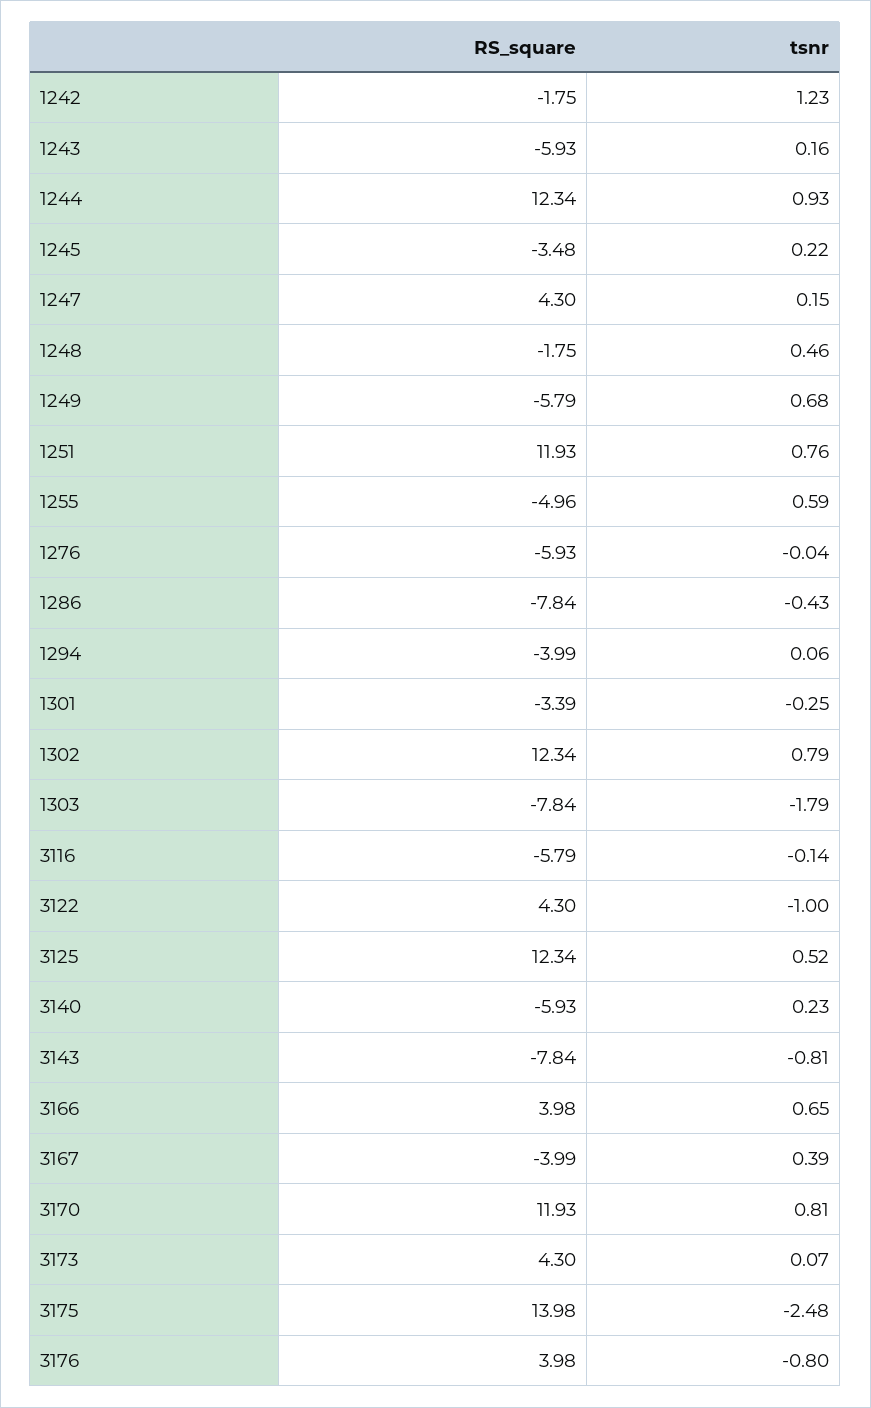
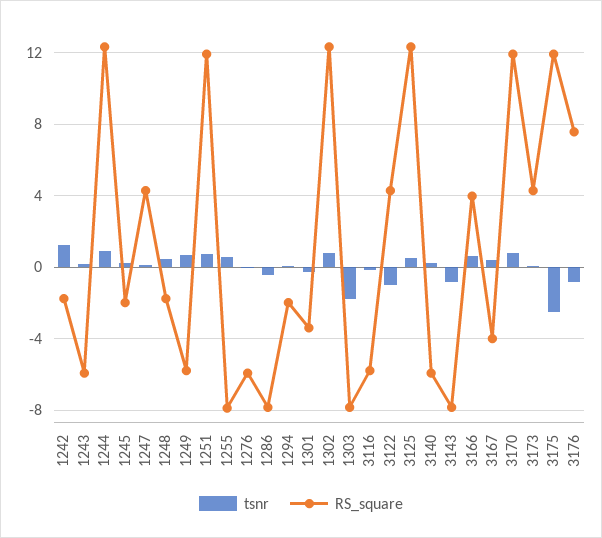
  {
    "RS_square": {
      "1242": -1.75,
      "1243": -5.93,
      "1244": 12.34,
-     "1245": -3.48,
+     "1245": -2,
      "1247": 4.3,
      "1248": -1.75,
      "1249": -5.79,
      "1251": 11.93,
-     "1255": -4.96,
+     "1255": -8,
      "1276": -5.93,
      "1286": -7.84,
-     "1294": -3.99,
+     "1294": -2,
      "1301": -3.39,
      "1302": 12.34,
      "1303": -7.84,
      "3116": -5.79,
      "3122": 4.3,
      "3125": 12.34,
      "3140": -5.93,
      "3143": -7.84,
      "3166": 3.98,
      "3167": -3.99,
      "3170": 11.93,
      "3173": 4.3,
-     "3175": 13.98,
+     "3175": 12,
-     "3176": 3.98
+     "3176": 7.5
    },
    "tsnr": {
      "1242": 1.23,
      "1243": 0.16,
      "1244": 0.93,
      "1245": 0.22,
      "1247": 0.15,
      "1248": 0.46,
      "1249": 0.68,
      "1251": 0.76,
      "1255": 0.59,
      "1276": -0.04,
      "1286": -0.43,
      "1294": 0.06,
      "1301": -0.25,
      "1302": 0.79,
      "1303": -1.79,
      "3116": -0.14,
      "3122": -1,
      "3125": 0.52,
      "3140": 0.23,
      "3143": -0.81,
      "3166": 0.65,
      "3167": 0.39,
      "3170": 0.81,
      "3173": 0.07,
      "3175": -2.48,
      "3176": -0.8
    }
  }

